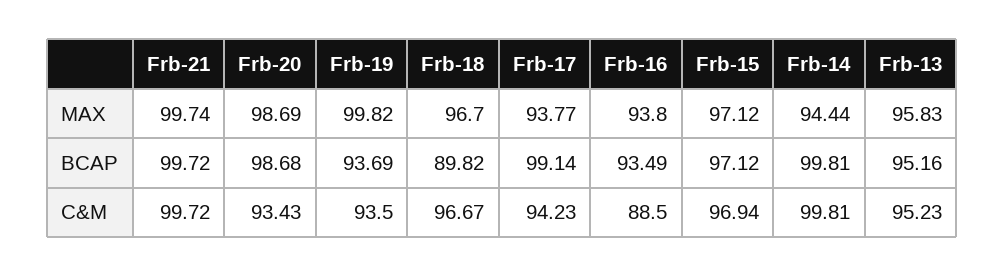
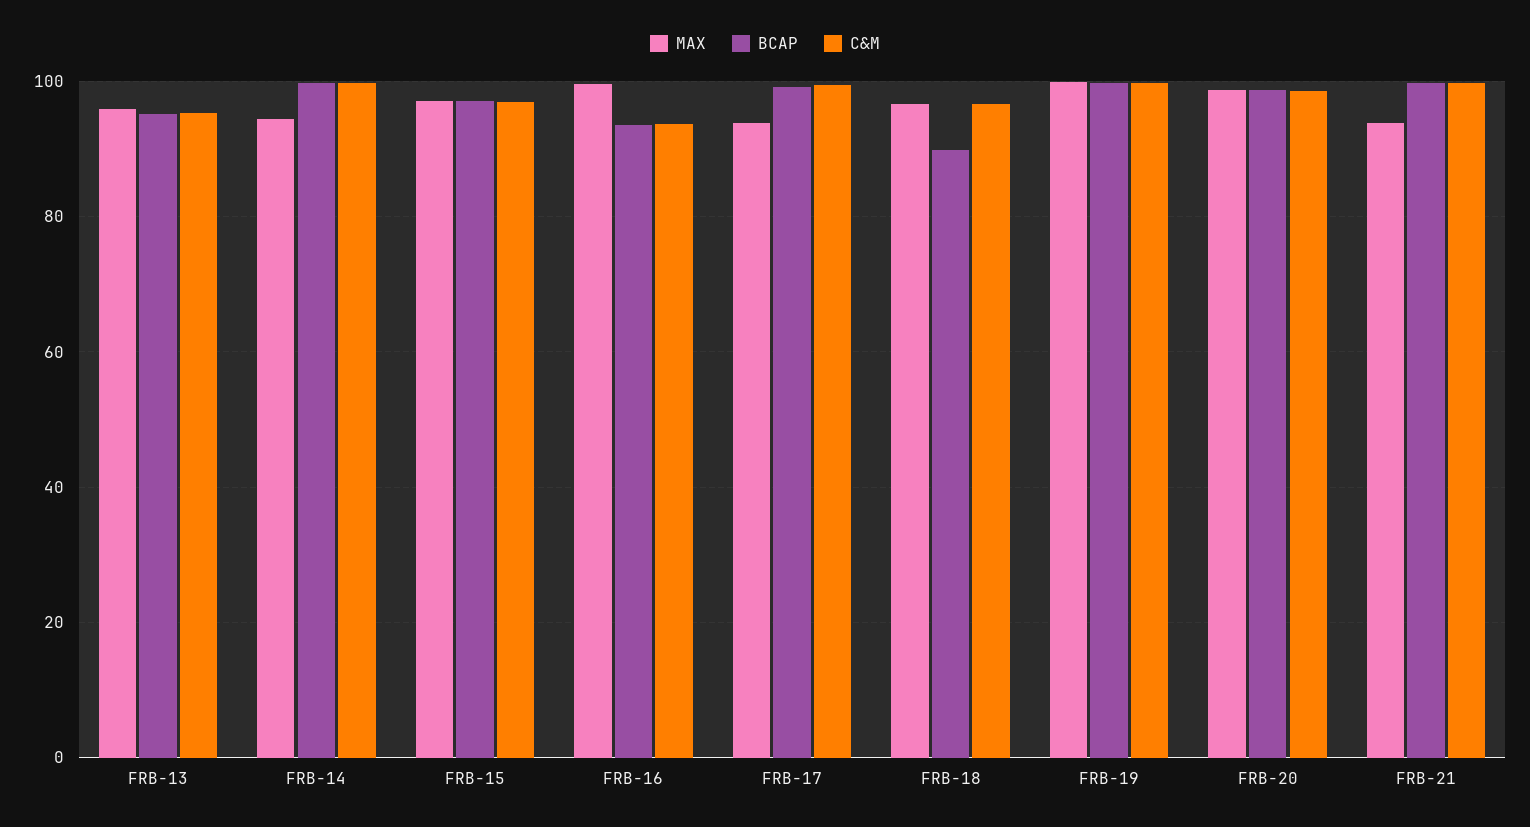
  {
    "MAX": {
-     "Frb-21": 99.74,
+     "Frb-21": 94,
      "Frb-20": 98.69,
      "Frb-19": 99.82,
      "Frb-18": 96.7,
      "Frb-17": 93.77,
-     "Frb-16": 93.8,
+     "Frb-16": 100,
      "Frb-15": 97.12,
      "Frb-14": 94.44,
      "Frb-13": 95.83
    },
    "BCAP": {
      "Frb-21": 99.72,
      "Frb-20": 98.68,
-     "Frb-19": 93.69,
+     "Frb-19": 100,
      "Frb-18": 89.82,
      "Frb-17": 99.14,
      "Frb-16": 93.49,
      "Frb-15": 97.12,
      "Frb-14": 99.81,
      "Frb-13": 95.16
    },
    "C&M": {
      "Frb-21": 99.72,
-     "Frb-20": 93.43,
+     "Frb-20": 98,
-     "Frb-19": 93.5,
+     "Frb-19": 100,
      "Frb-18": 96.67,
-     "Frb-17": 94.23,
+     "Frb-17": 100,
-     "Frb-16": 88.5,
+     "Frb-16": 94,
      "Frb-15": 96.94,
      "Frb-14": 99.81,
      "Frb-13": 95.23
    }
  }

